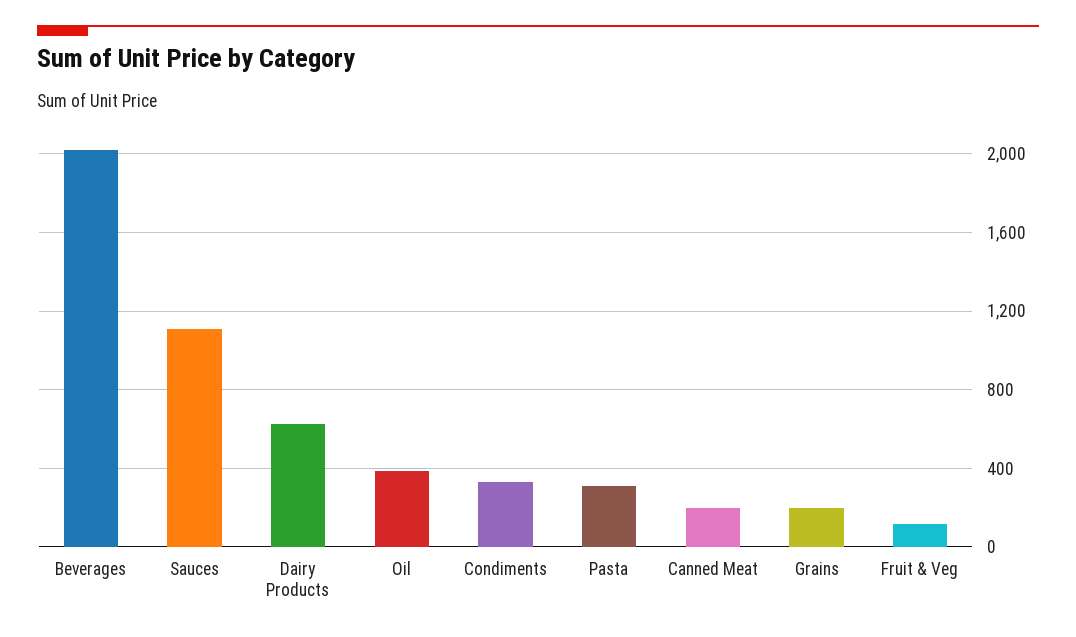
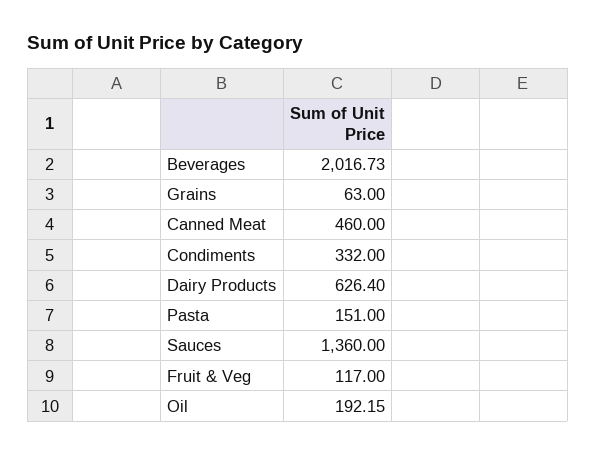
  {
    "Beverages": 2016.73,
-   "Sauces": 1100,
+   "Sauces": 1360,
    "Dairy Products": 626.4,
-   "Oil": 400,
+   "Oil": 192.15,
    "Condiments": 332,
-   "Pasta": 300,
+   "Pasta": 151,
-   "Canned Meat": 200,
+   "Canned Meat": 460,
-   "Grains": 200,
+   "Grains": 63,
    "Fruit & Veg": 117
  }

